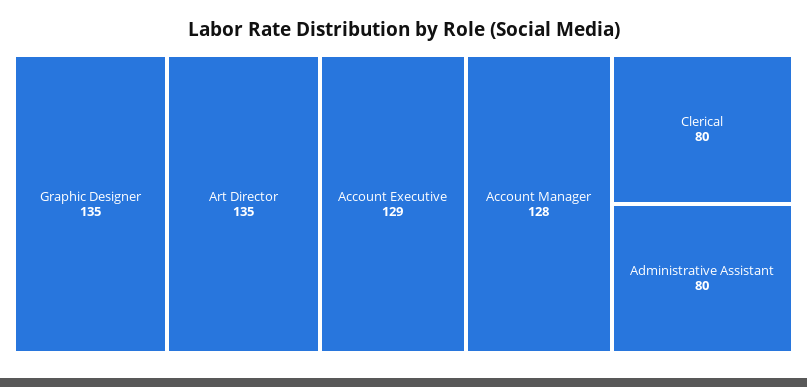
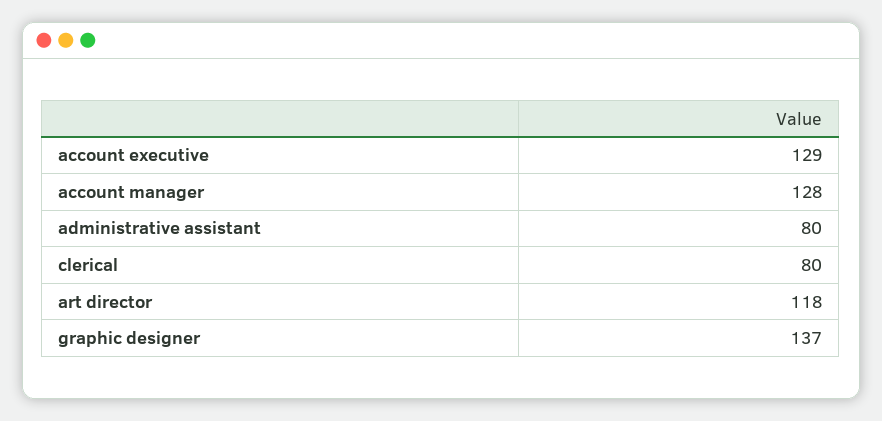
  {
-   "Graphic Designer": 135,
+   "Graphic Designer": 137,
-   "Art Director": 135,
+   "Art Director": 118,
    "Account Executive": 129,
    "Account Manager": 128,
    "Clerical": 80,
    "Administrative Assistant": 80
  }

